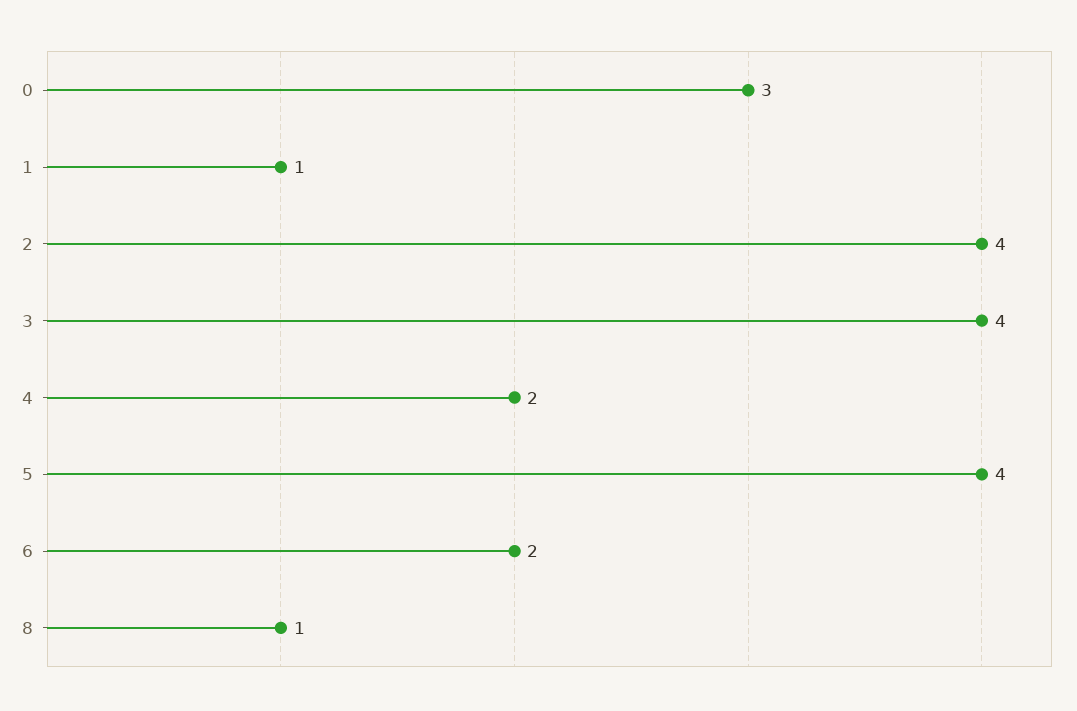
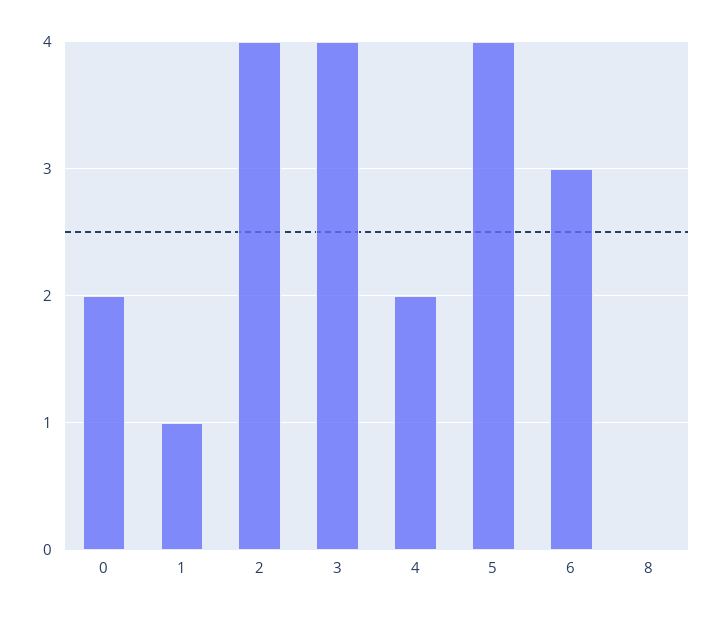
  {
-   "0": 3,
+   "0": 2,
    "1": 1,
    "2": 4,
    "3": 4,
    "4": 2,
    "5": 4,
-   "6": 2,
+   "6": 3,
-   "8": 1
+   "8": 0
  }

